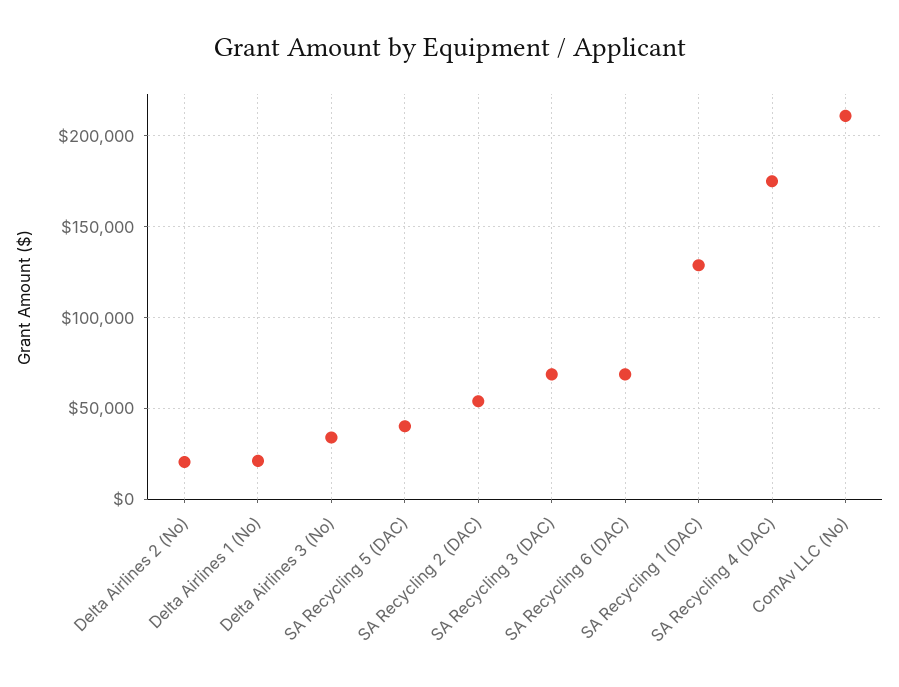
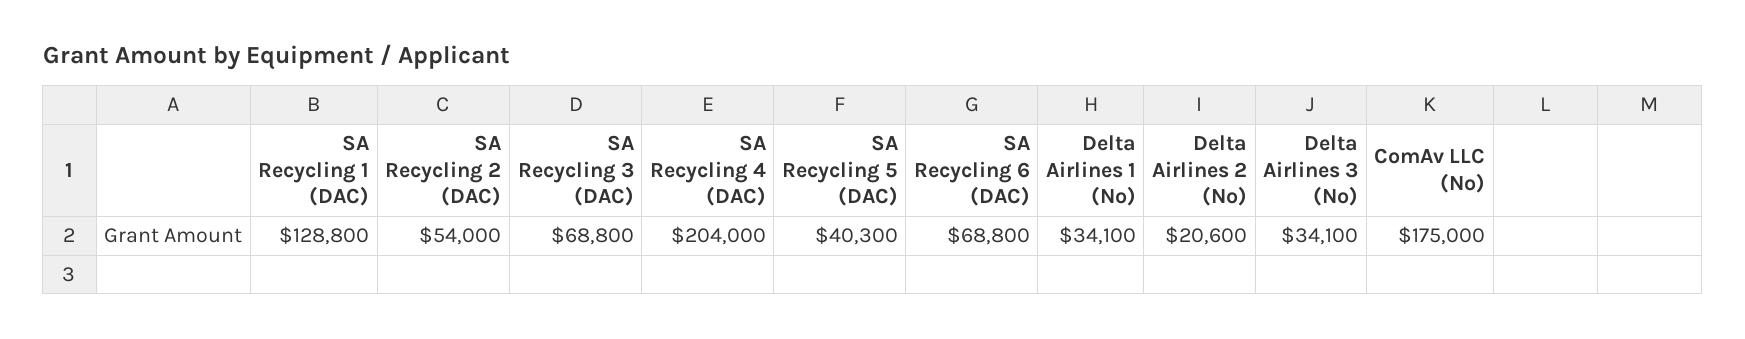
  {
    "Delta Airlines 2 (No)": 20600,
-   "Delta Airlines 1 (No)": 20000,
+   "Delta Airlines 1 (No)": 34100,
    "Delta Airlines 3 (No)": 34100,
    "SA Recycling 5 (DAC)": 40300,
    "SA Recycling 2 (DAC)": 54000,
    "SA Recycling 3 (DAC)": 68800,
    "SA Recycling 6 (DAC)": 68800,
    "SA Recycling 1 (DAC)": 128800,
-   "SA Recycling 4 (DAC)": 175000,
+   "SA Recycling 4 (DAC)": 204000,
-   "ComAv LLC (No)": 210000
+   "ComAv LLC (No)": 175000
  }

